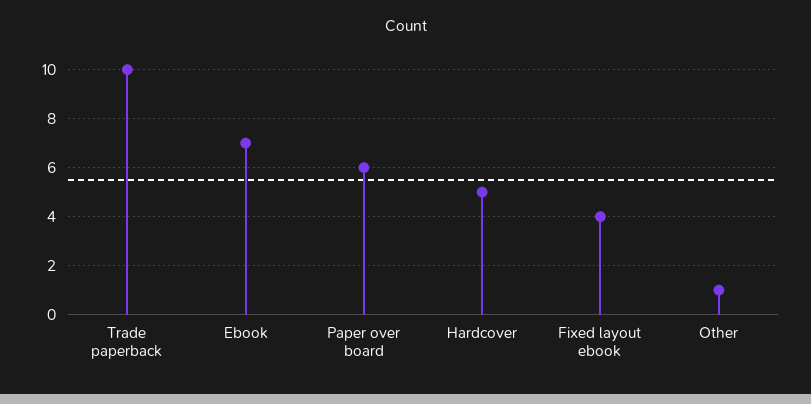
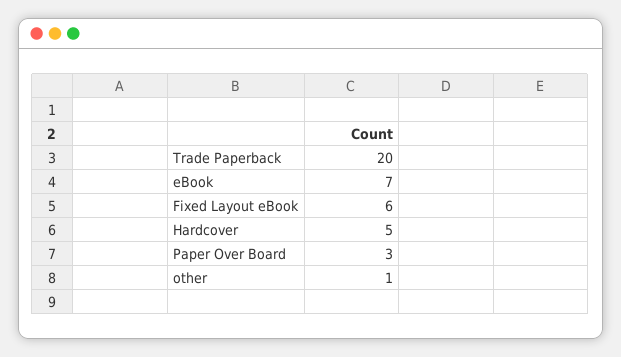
  {
-   "Trade paperback": 10,
+   "Trade paperback": 20,
    "Ebook": 7,
-   "Paper over board": 6,
+   "Paper over board": 3,
    "Hardcover": 5,
-   "Fixed layout ebook": 4,
+   "Fixed layout ebook": 6,
    "Other": 1
  }

